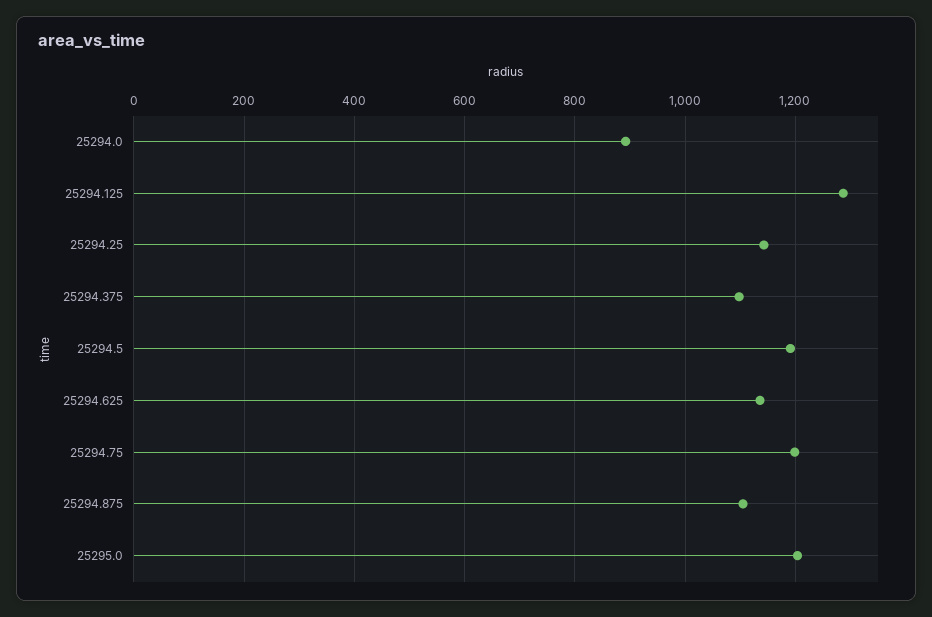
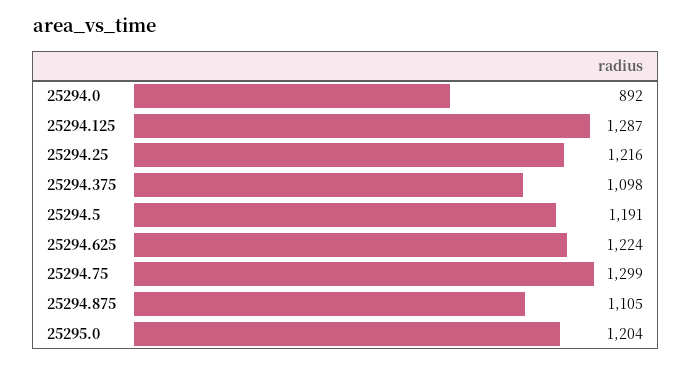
  {
    "25294.0": 892,
    "25294.125": 1287,
-   "25294.25": 1140,
+   "25294.25": 1216,
    "25294.375": 1098,
    "25294.5": 1191,
-   "25294.625": 1140,
+   "25294.625": 1224,
-   "25294.75": 1200,
+   "25294.75": 1299,
    "25294.875": 1105,
    "25295.0": 1204
  }

